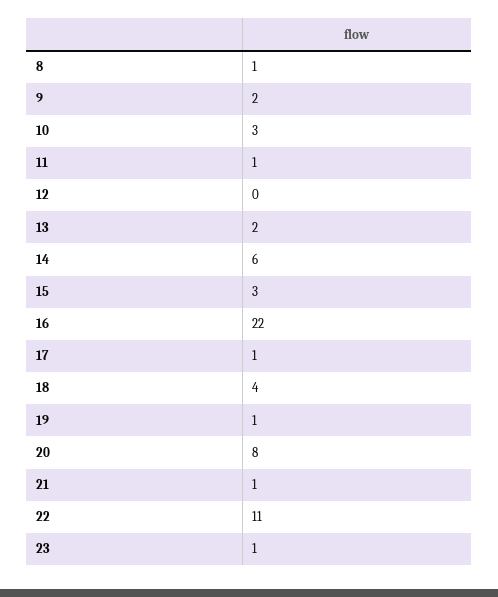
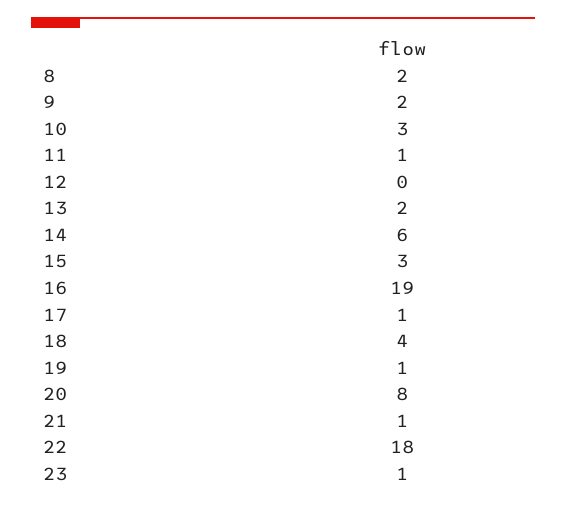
  {
-   "8": 1,
+   "8": 2,
    "9": 2,
    "10": 3,
    "11": 1,
    "12": 0,
    "13": 2,
    "14": 6,
    "15": 3,
-   "16": 22,
+   "16": 19,
    "17": 1,
    "18": 4,
    "19": 1,
    "20": 8,
    "21": 1,
-   "22": 11,
+   "22": 18,
    "23": 1
  }

